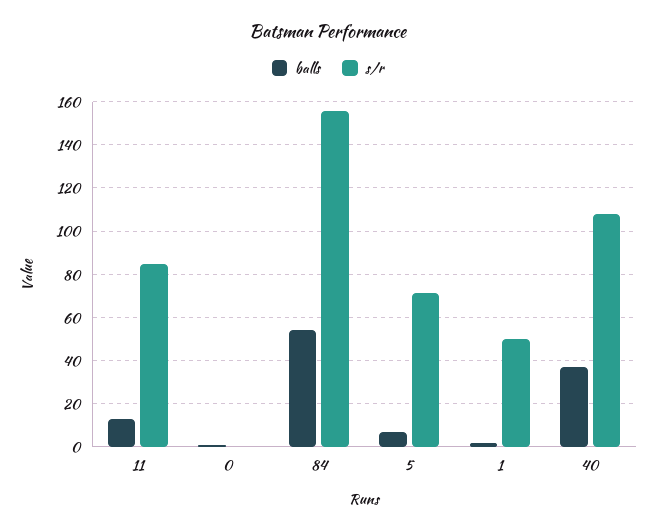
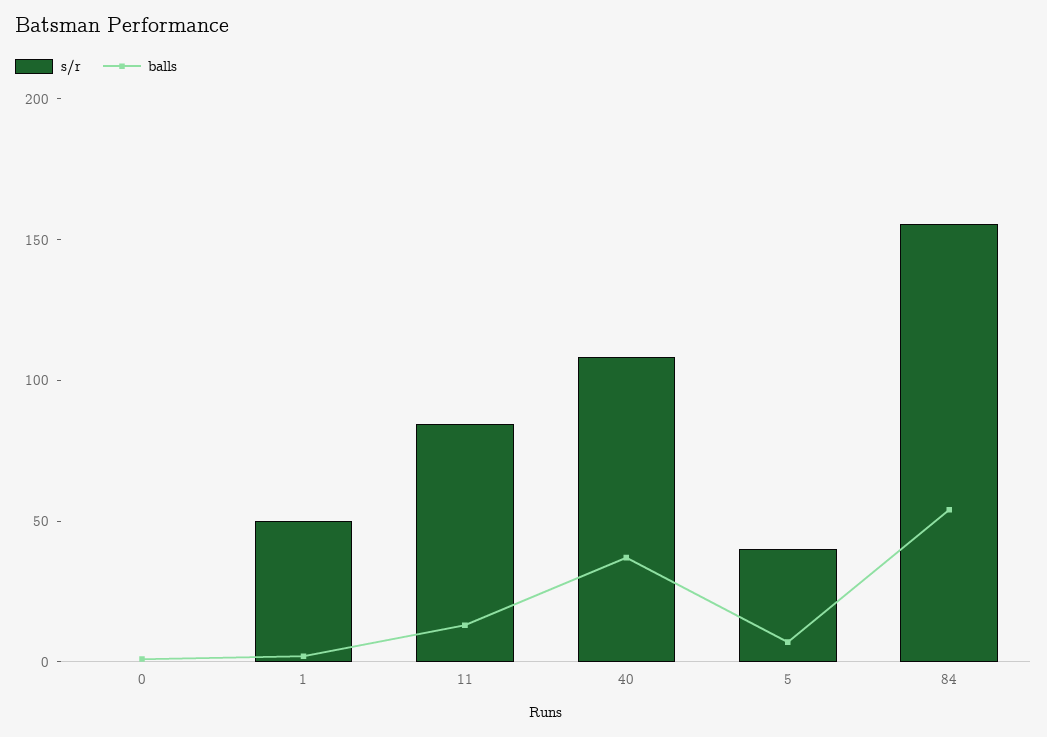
  {
    "balls": {
      "11": 15,
      "0": 0,
      "84": 55,
      "5": 5,
      "1": 0,
      "40": 35
    },
    "s/r": {
      "11": 85,
      "0": 0,
      "84": 155,
-     "5": 70,
+     "5": 40,
      "1": 50,
      "40": 110
    }
  }

